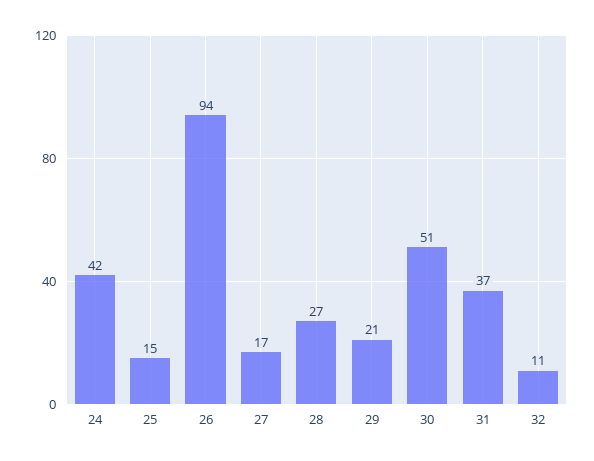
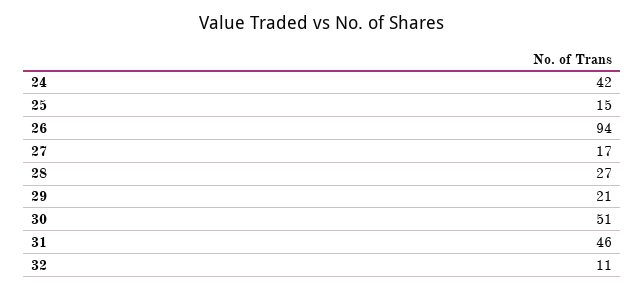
  {
    "24": 42,
    "25": 15,
    "26": 94,
    "27": 17,
    "28": 27,
    "29": 21,
    "30": 51,
-   "31": 37,
+   "31": 46,
    "32": 11
  }

